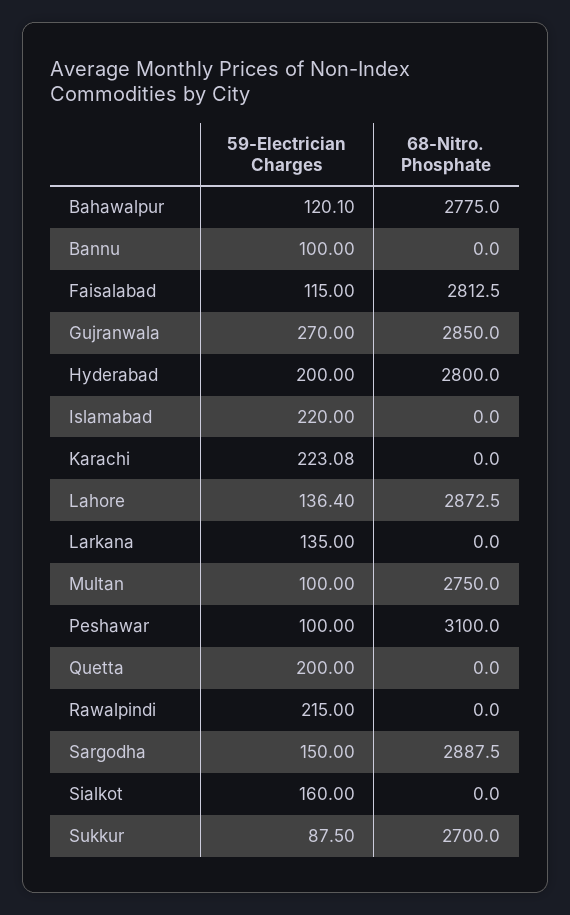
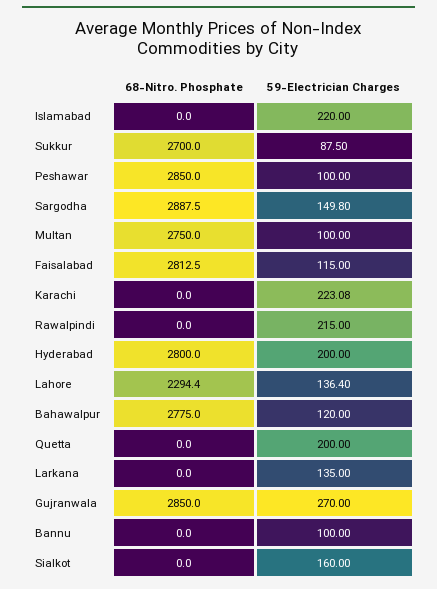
  {
    "59-Electrician Charges": {
-     "Bahawalpur": 120.1,
+     "Bahawalpur": 120,
      "Bannu": 100,
      "Faisalabad": 115,
      "Gujranwala": 270,
      "Hyderabad": 200,
      "Islamabad": 220,
      "Karachi": 223.08,
      "Lahore": 136.4,
      "Larkana": 135,
      "Multan": 100,
      "Peshawar": 100,
      "Quetta": 200,
      "Rawalpindi": 215,
-     "Sargodha": 150,
+     "Sargodha": 149.8,
      "Sialkot": 160,
      "Sukkur": 87.5
    },
    "68-Nitro. Phosphate": {
      "Bahawalpur": 2775,
      "Bannu": 0,
      "Faisalabad": 2812.5,
      "Gujranwala": 2850,
      "Hyderabad": 2800,
      "Islamabad": 0,
      "Karachi": 0,
-     "Lahore": 2872.5,
+     "Lahore": 2294.4,
      "Larkana": 0,
      "Multan": 2750,
-     "Peshawar": 3100,
+     "Peshawar": 2850,
      "Quetta": 0,
      "Rawalpindi": 0,
      "Sargodha": 2887.5,
      "Sialkot": 0,
      "Sukkur": 2700
    }
  }

